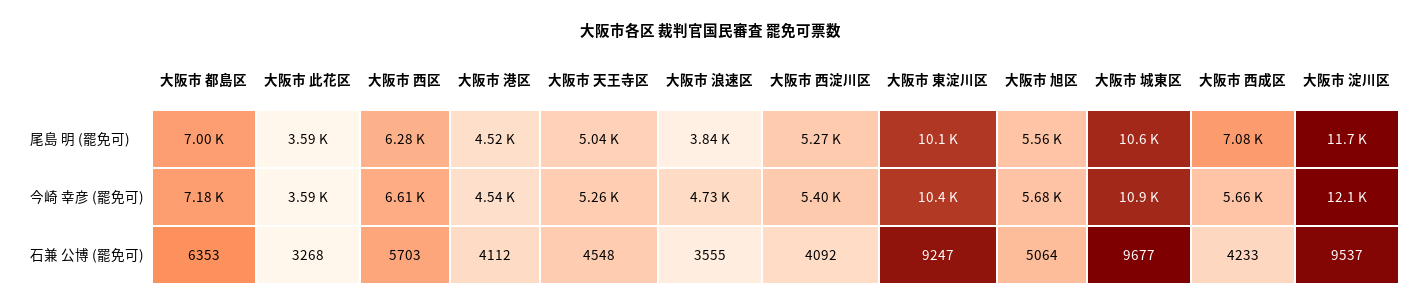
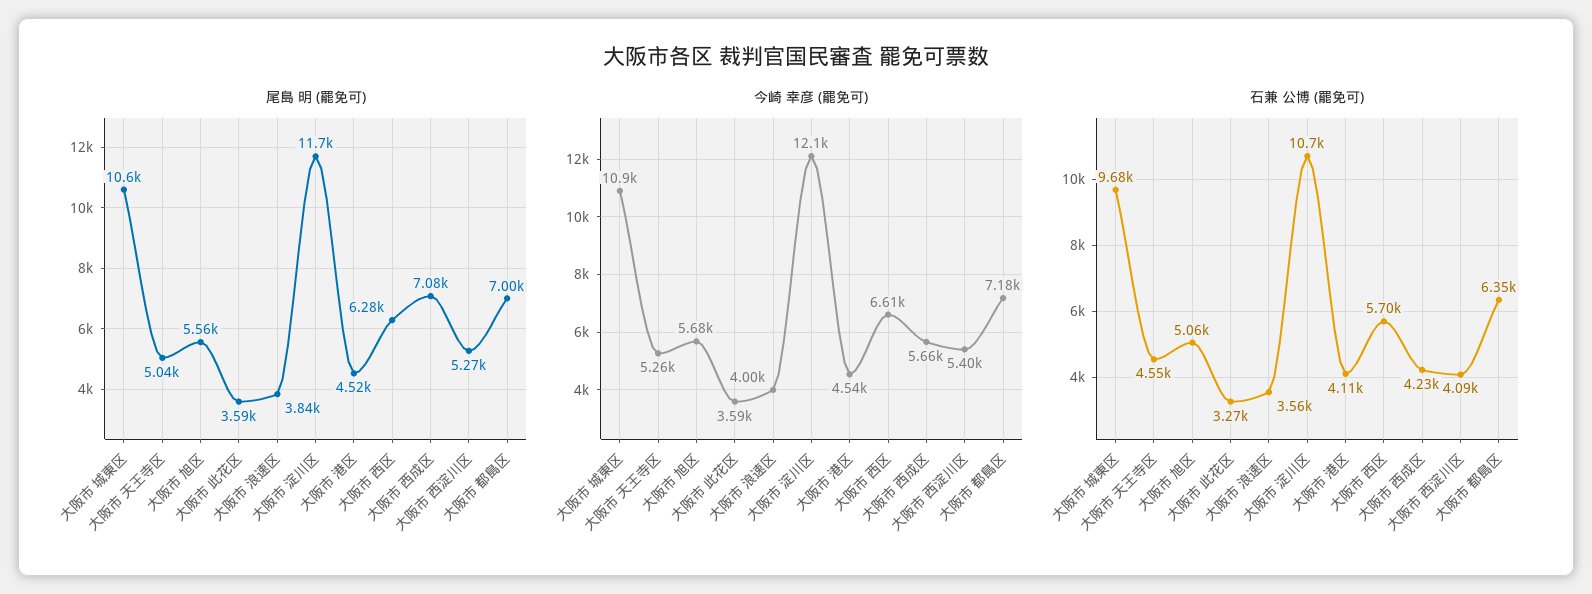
  {
    "尾島 明 (罷免可)": {
      "大阪市 都島区": 7000,
      "大阪市 此花区": 3590,
      "大阪市 西区": 6280,
      "大阪市 港区": 4520,
      "大阪市 天王寺区": 5040,
      "大阪市 浪速区": 3840,
      "大阪市 西淀川区": 5270,
-     "大阪市 東淀川区": 10100,
      "大阪市 旭区": 5560,
      "大阪市 城東区": 10600,
      "大阪市 西成区": 7080,
      "大阪市 淀川区": 11700
    },
    "今崎 幸彦 (罷免可)": {
      "大阪市 都島区": 7180,
      "大阪市 此花区": 3590,
      "大阪市 西区": 6610,
      "大阪市 港区": 4540,
      "大阪市 天王寺区": 5260,
-     "大阪市 浪速区": 4730,
+     "大阪市 浪速区": 4000,
      "大阪市 西淀川区": 5400,
-     "大阪市 東淀川区": 10400,
      "大阪市 旭区": 5680,
      "大阪市 城東区": 10900,
      "大阪市 西成区": 5660,
      "大阪市 淀川区": 12100
    },
    "石兼 公博 (罷免可)": {
      "大阪市 都島区": 6353,
      "大阪市 此花区": 3268,
      "大阪市 西区": 5703,
      "大阪市 港区": 4112,
      "大阪市 天王寺区": 4548,
      "大阪市 浪速区": 3555,
      "大阪市 西淀川区": 4092,
-     "大阪市 東淀川区": 9247,
      "大阪市 旭区": 5064,
      "大阪市 城東区": 9677,
      "大阪市 西成区": 4233,
-     "大阪市 淀川区": 9537
+     "大阪市 淀川区": 10700
    }
  }

